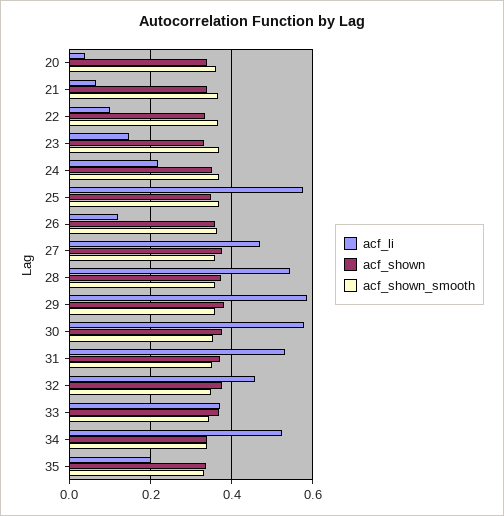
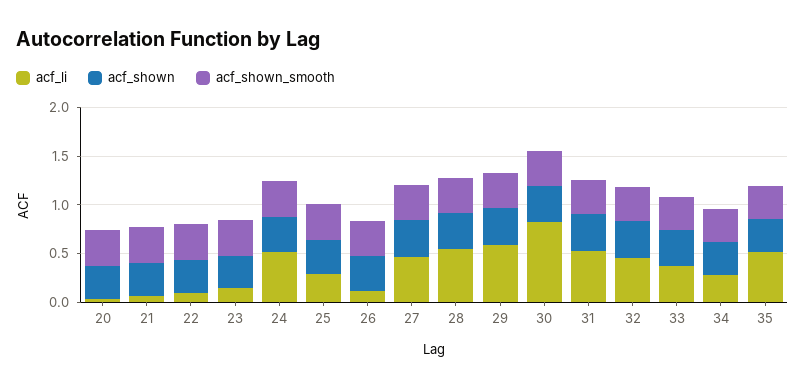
  {
    "acf_li": {
      "20": 0.04,
      "21": 0.06,
      "22": 0.1,
      "23": 0.14,
-     "24": 0.22,
+     "24": 0.5,
-     "25": 0.58,
+     "25": 0.3,
      "26": 0.12,
      "27": 0.46,
      "28": 0.54,
      "29": 0.58,
-     "30": 0.58,
+     "30": 0.8,
      "31": 0.54,
      "32": 0.46,
      "33": 0.38,
-     "34": 0.52,
+     "34": 0.3,
-     "35": 0.2
+     "35": 0.5
    },
    "acf_shown": {
      "20": 0.34,
      "21": 0.34,
      "22": 0.34,
      "23": 0.34,
      "24": 0.36,
      "25": 0.34,
      "26": 0.36,
      "27": 0.38,
      "28": 0.38,
      "29": 0.38,
      "30": 0.38,
      "31": 0.38,
      "32": 0.38,
      "33": 0.36,
      "34": 0.34,
      "35": 0.34
    },
    "acf_shown_smooth": {
      "20": 0.36,
      "21": 0.36,
      "22": 0.36,
      "23": 0.36,
      "24": 0.36,
      "25": 0.36,
      "26": 0.36,
      "27": 0.36,
      "28": 0.36,
      "29": 0.36,
      "30": 0.36,
      "31": 0.36,
      "32": 0.34,
      "33": 0.34,
      "34": 0.34,
      "35": 0.34
    }
  }

